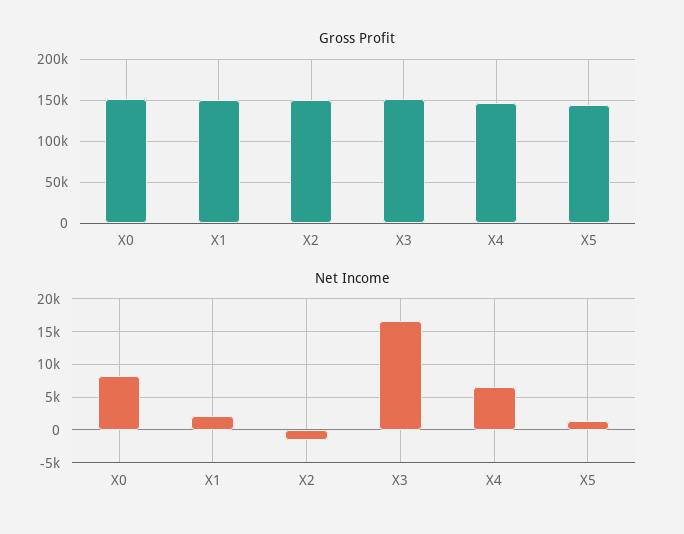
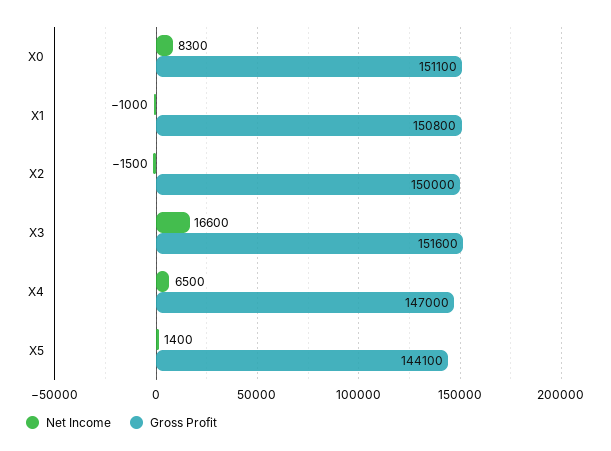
  {
    "Gross Profit": {
      "X0": 151100,
      "X1": 150800,
      "X2": 150000,
      "X3": 151600,
      "X4": 147000,
      "X5": 144100
    },
    "Net Income": {
      "X0": 8300,
-     "X1": 2000,
+     "X1": -1000,
      "X2": -1500,
      "X3": 16600,
      "X4": 6500,
      "X5": 1400
    }
  }

